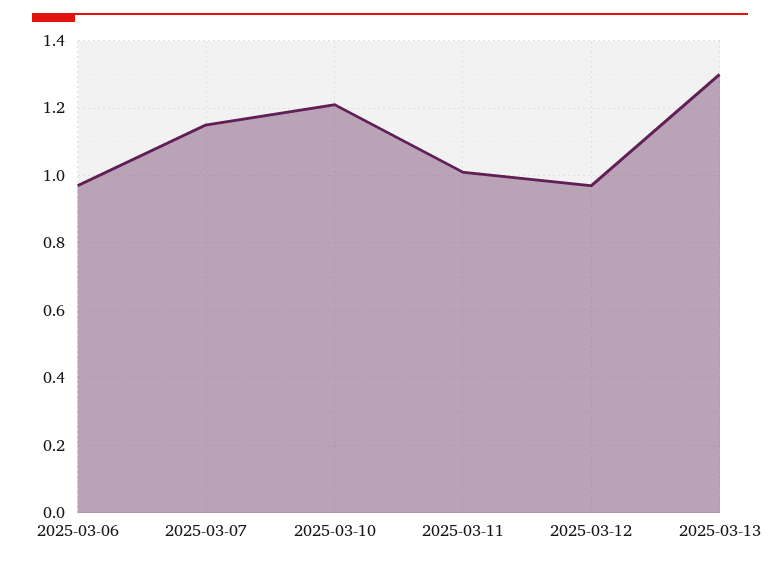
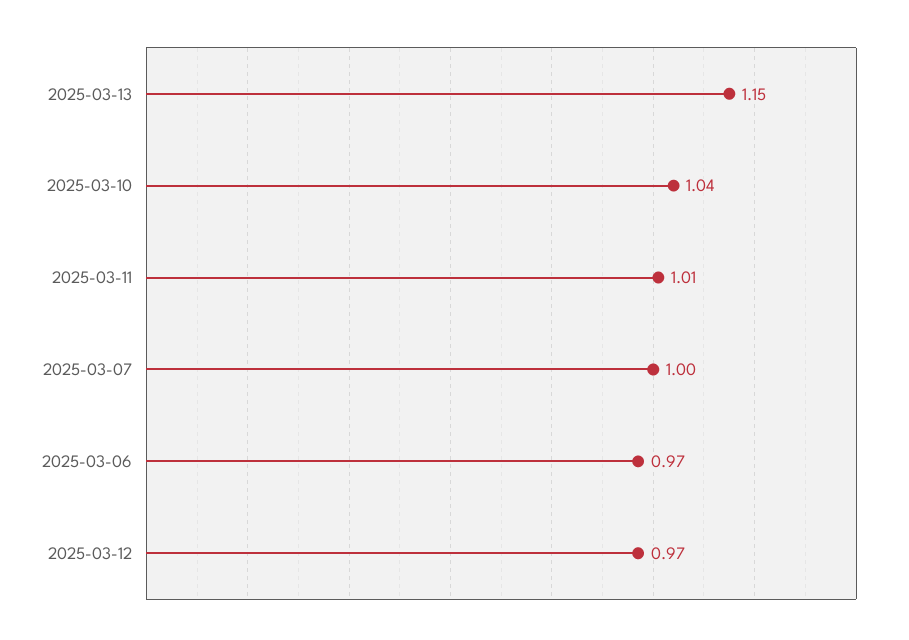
  {
    "2025-03-06": 0.97,
-   "2025-03-07": 1.15,
+   "2025-03-07": 1,
-   "2025-03-10": 1.2,
+   "2025-03-10": 1.04,
    "2025-03-11": 1.01,
    "2025-03-12": 0.97,
-   "2025-03-13": 1.3
+   "2025-03-13": 1.15
  }

